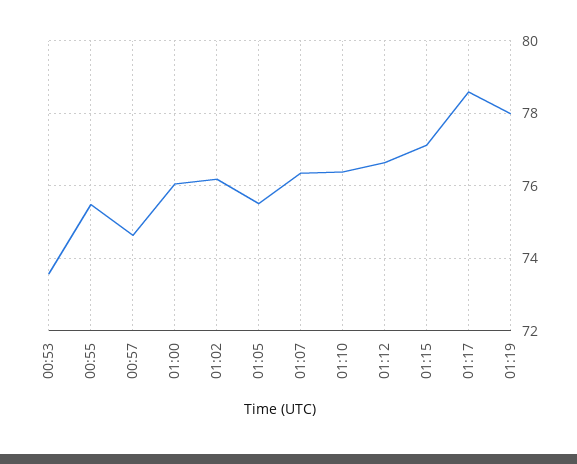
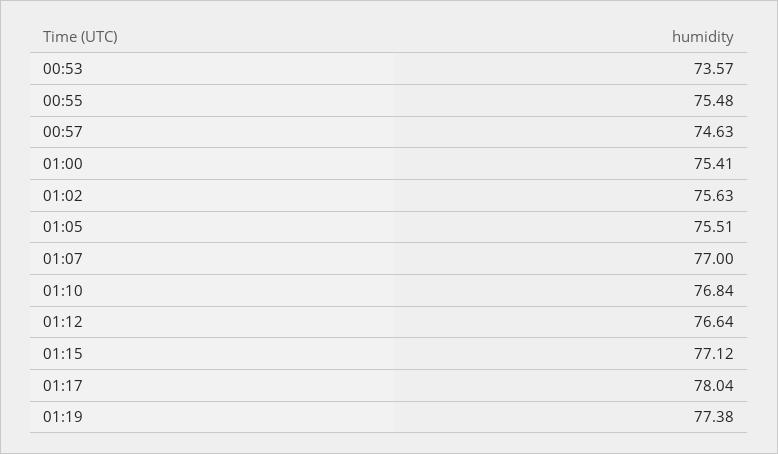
  {
    "00:53": 73.57,
    "00:55": 75.48,
    "00:57": 74.63,
-   "01:00": 76,
+   "01:00": 75.41,
-   "01:02": 76.2,
+   "01:02": 75.63,
    "01:05": 75.51,
-   "01:07": 76.4,
+   "01:07": 77,
-   "01:10": 76.4,
+   "01:10": 76.84,
    "01:12": 76.64,
    "01:15": 77.12,
-   "01:17": 78.6,
+   "01:17": 78.04,
-   "01:19": 78
+   "01:19": 77.38
  }

